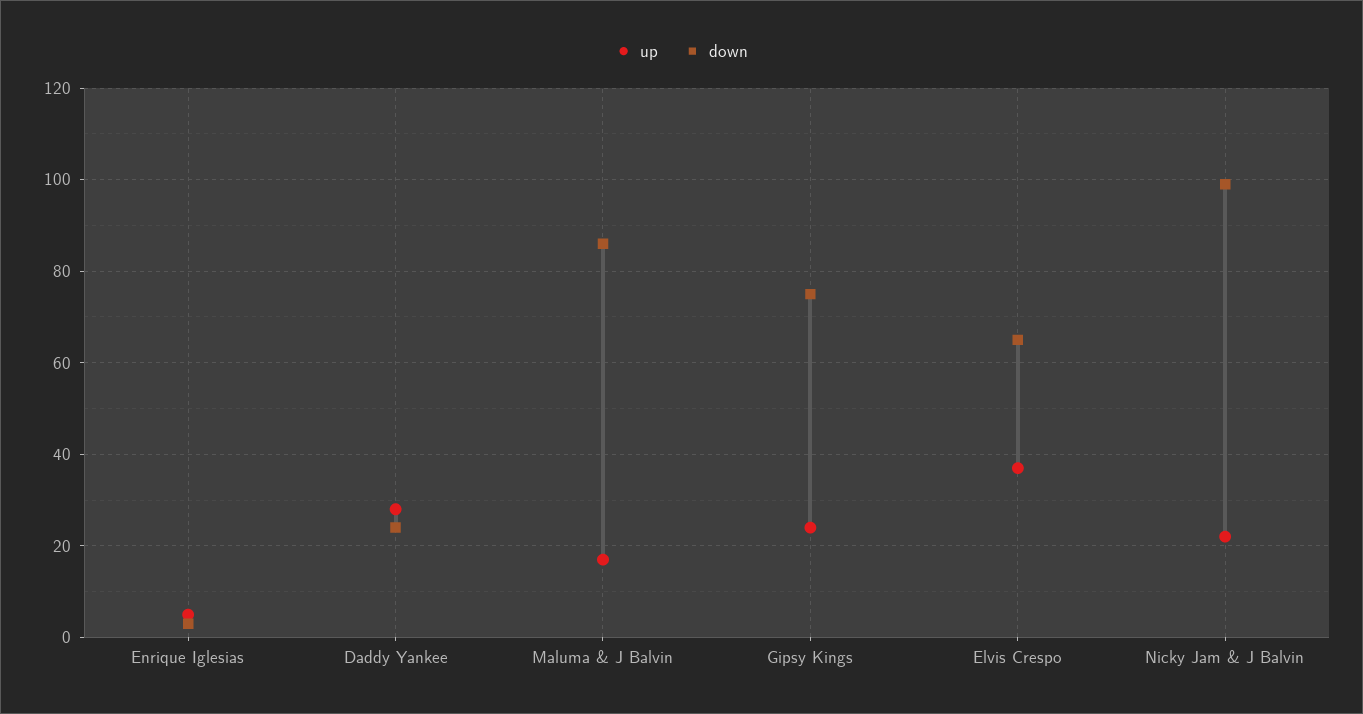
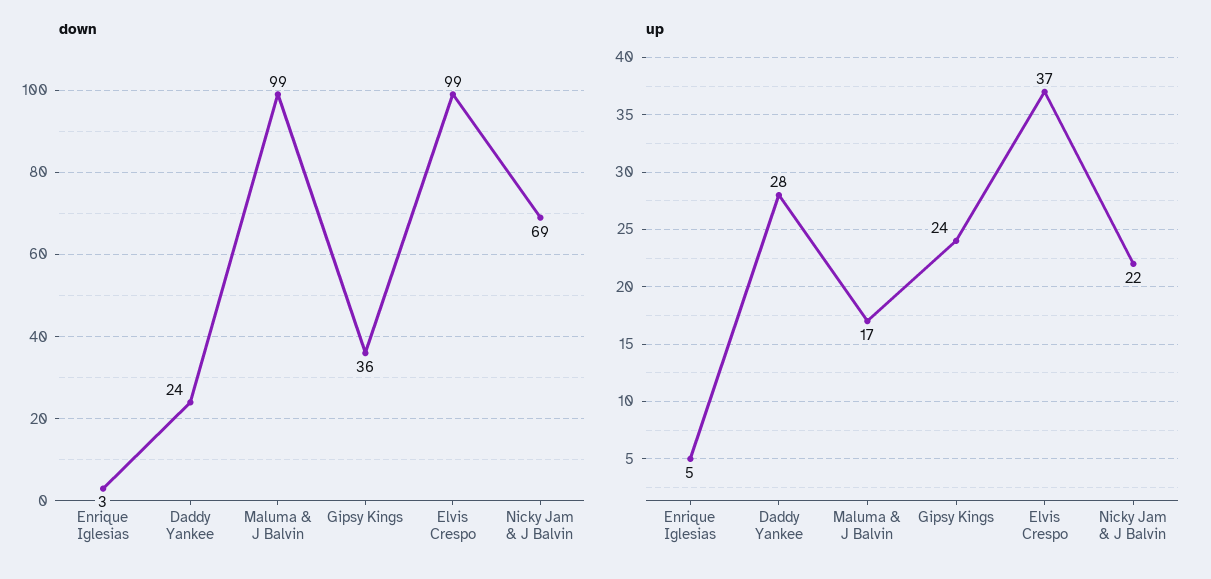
  {
    "up": {
      "Enrique Iglesias": 5,
      "Daddy Yankee": 28,
      "Maluma & J Balvin": 17,
      "Gipsy Kings": 24,
      "Elvis Crespo": 37,
      "Nicky Jam & J Balvin": 22
    },
    "down": {
      "Enrique Iglesias": 3,
      "Daddy Yankee": 24,
-     "Maluma & J Balvin": 85,
+     "Maluma & J Balvin": 99,
-     "Gipsy Kings": 75,
+     "Gipsy Kings": 36,
-     "Elvis Crespo": 65,
+     "Elvis Crespo": 99,
-     "Nicky Jam & J Balvin": 100
+     "Nicky Jam & J Balvin": 69
    }
  }

